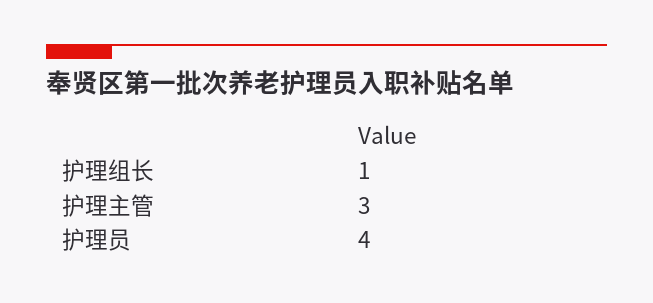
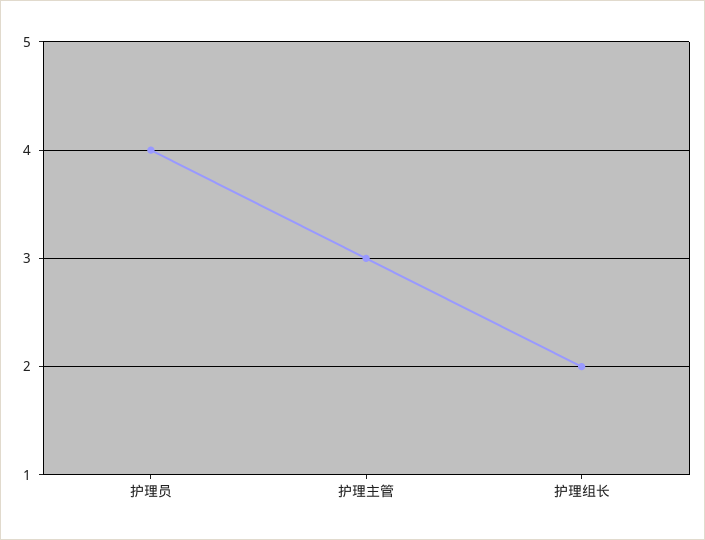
  {
-   "护理组长": 1,
+   "护理组长": 2,
    "护理主管": 3,
    "护理员": 4
  }

